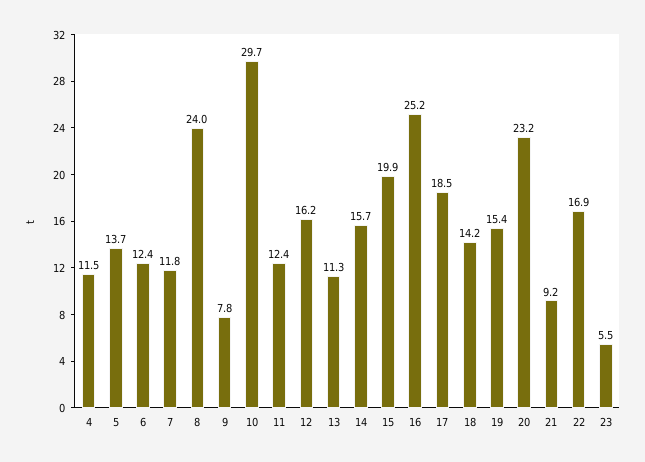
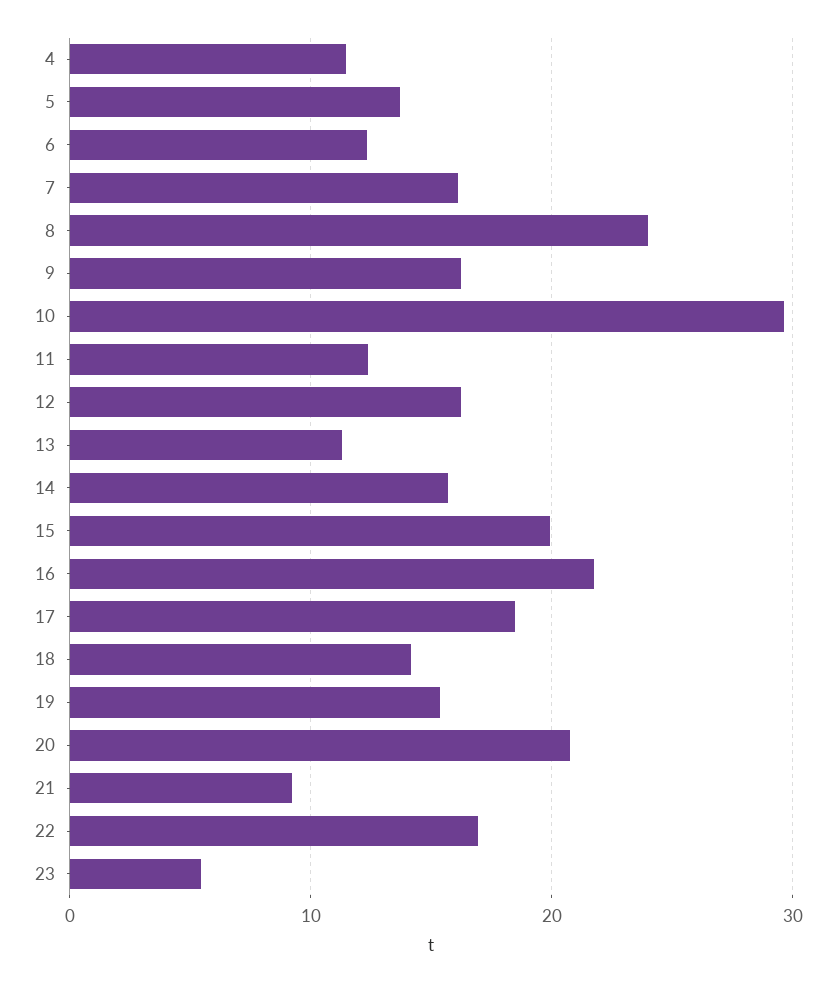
  {
    "4": 11.5,
    "5": 13.7,
    "6": 12.4,
-   "7": 11.8,
+   "7": 16,
    "8": 24,
-   "9": 7.8,
+   "9": 16,
    "10": 29.7,
    "11": 12.4,
    "12": 16.2,
    "13": 11.3,
    "14": 15.7,
    "15": 19.9,
-   "16": 25.2,
+   "16": 22,
    "17": 18.5,
    "18": 14.2,
    "19": 15.4,
-   "20": 23.2,
+   "20": 21,
    "21": 9.2,
    "22": 16.9,
    "23": 5.5
  }

